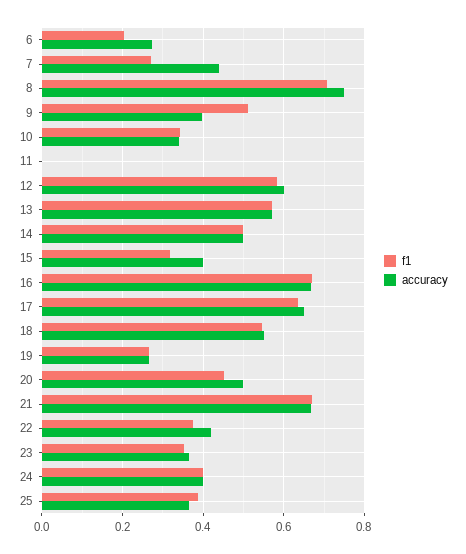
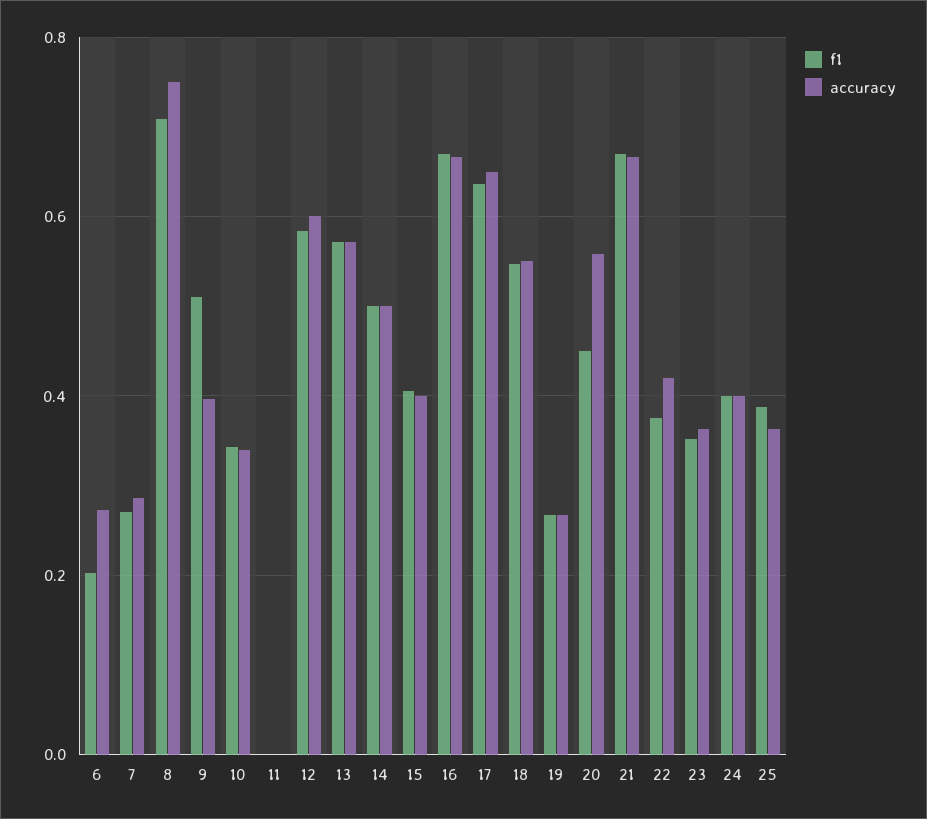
  {
    "f1": {
      "6": 0.2,
      "7": 0.28,
      "8": 0.7,
      "9": 0.52,
      "10": 0.34,
      "11": 0,
      "12": 0.58,
      "13": 0.58,
      "14": 0.5,
-     "15": 0.32,
+     "15": 0.4,
      "16": 0.66,
      "17": 0.64,
      "18": 0.54,
      "19": 0.26,
      "20": 0.46,
      "21": 0.66,
      "22": 0.38,
      "23": 0.36,
      "24": 0.4,
      "25": 0.38
    },
    "accuracy": {
      "6": 0.28,
-     "7": 0.44,
+     "7": 0.28,
      "8": 0.76,
      "9": 0.4,
      "10": 0.34,
      "11": 0,
      "12": 0.6,
      "13": 0.58,
      "14": 0.5,
      "15": 0.4,
      "16": 0.66,
      "17": 0.66,
      "18": 0.56,
      "19": 0.26,
-     "20": 0.5,
+     "20": 0.56,
      "21": 0.66,
      "22": 0.42,
      "23": 0.36,
      "24": 0.4,
      "25": 0.36
    }
  }

